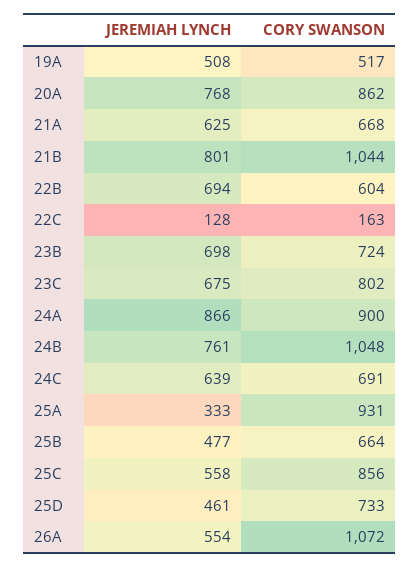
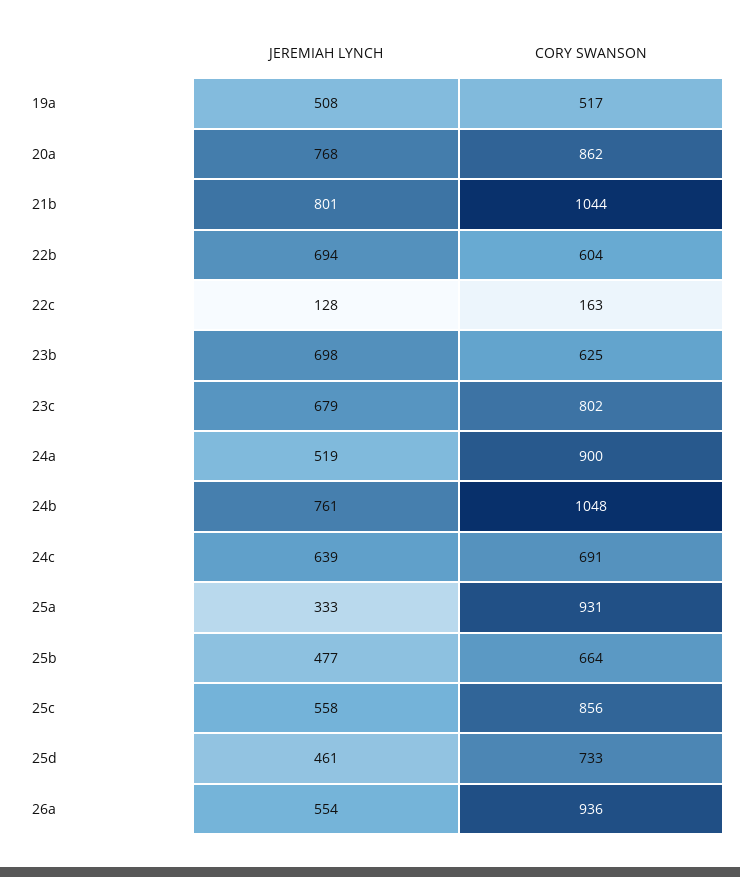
  {
    "JEREMIAH LYNCH": {
      "19A": 508,
      "20A": 768,
-     "21A": 625,
      "21B": 801,
      "22B": 694,
      "22C": 128,
      "23B": 698,
-     "23C": 675,
+     "23C": 679,
-     "24A": 866,
+     "24A": 519,
      "24B": 761,
      "24C": 639,
      "25A": 333,
      "25B": 477,
      "25C": 558,
      "25D": 461,
      "26A": 554
    },
    "CORY SWANSON": {
      "19A": 517,
      "20A": 862,
-     "21A": 668,
      "21B": 1044,
      "22B": 604,
      "22C": 163,
-     "23B": 724,
+     "23B": 625,
      "23C": 802,
      "24A": 900,
      "24B": 1048,
      "24C": 691,
      "25A": 931,
      "25B": 664,
      "25C": 856,
      "25D": 733,
-     "26A": 1072
+     "26A": 936
    }
  }

